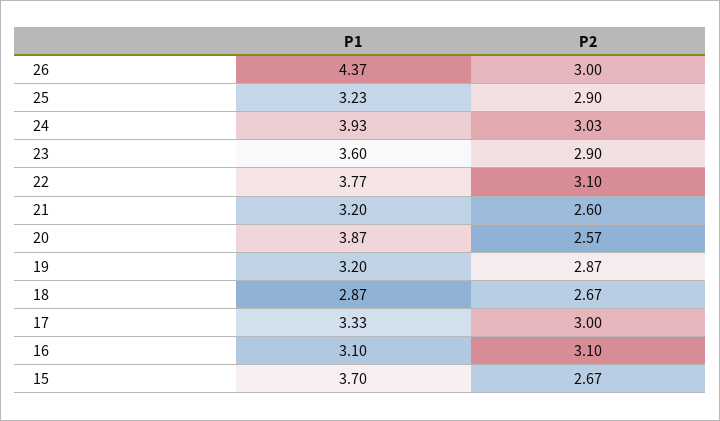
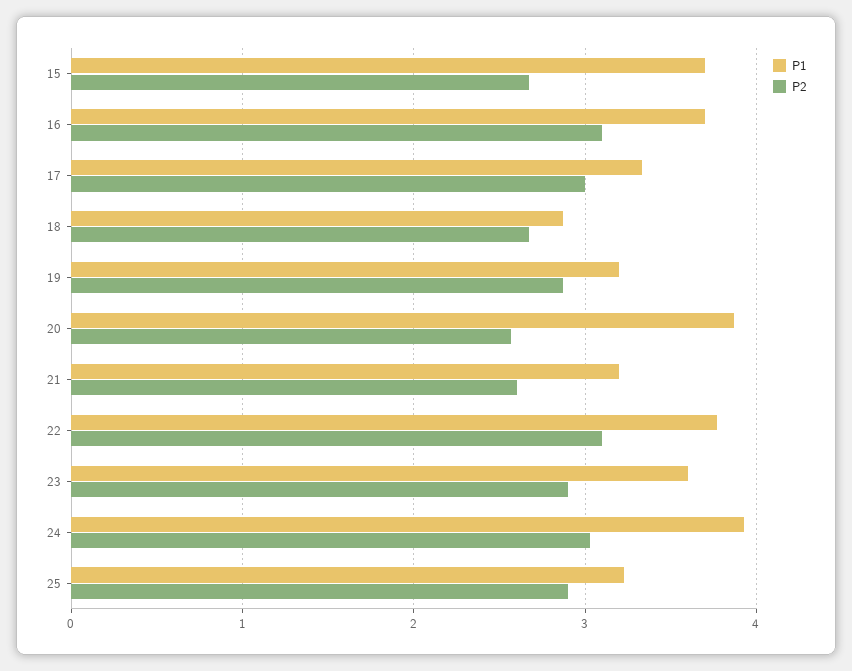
  {
    "P1": {
-     "26": 4.37,
      "25": 3.23,
      "24": 3.93,
      "23": 3.6,
      "22": 3.77,
      "21": 3.2,
      "20": 3.87,
      "19": 3.2,
      "18": 2.87,
      "17": 3.33,
-     "16": 3.1,
+     "16": 3.7,
      "15": 3.7
    },
    "P2": {
-     "26": 3,
      "25": 2.9,
      "24": 3.03,
      "23": 2.9,
      "22": 3.1,
      "21": 2.6,
      "20": 2.57,
      "19": 2.87,
      "18": 2.67,
      "17": 3,
      "16": 3.1,
      "15": 2.67
    }
  }

